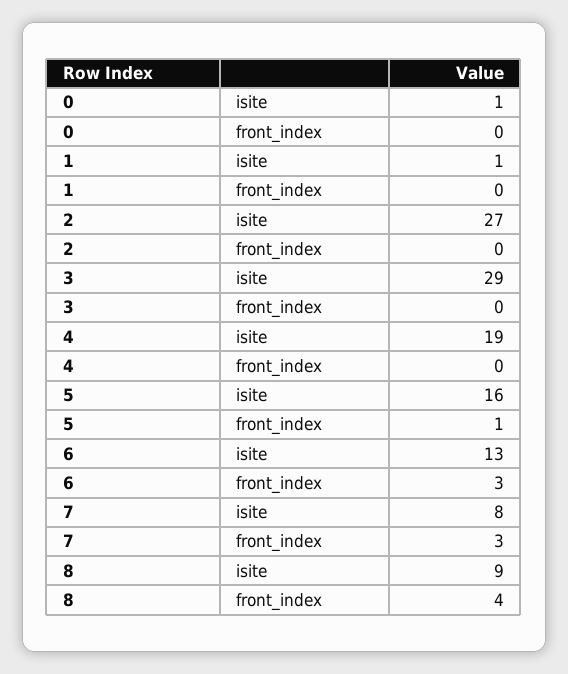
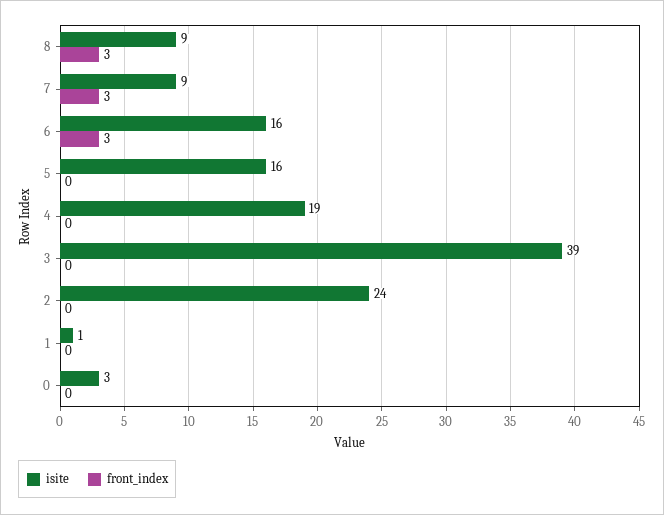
  {
    "isite": {
-     "0": 1,
+     "0": 3,
      "1": 1,
-     "2": 27,
+     "2": 24,
-     "3": 29,
+     "3": 39,
      "4": 19,
      "5": 16,
-     "6": 13,
+     "6": 16,
-     "7": 8,
+     "7": 9,
      "8": 9
    },
    "front_index": {
      "0": 0,
      "1": 0,
      "2": 0,
      "3": 0,
      "4": 0,
-     "5": 1,
+     "5": 0,
      "6": 3,
      "7": 3,
-     "8": 4
+     "8": 3
    }
  }

